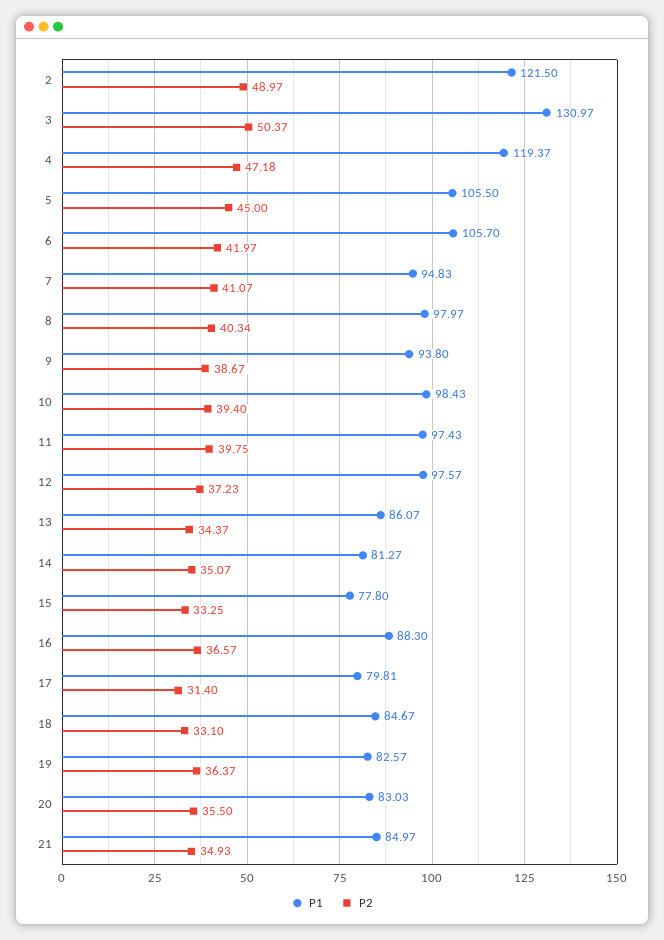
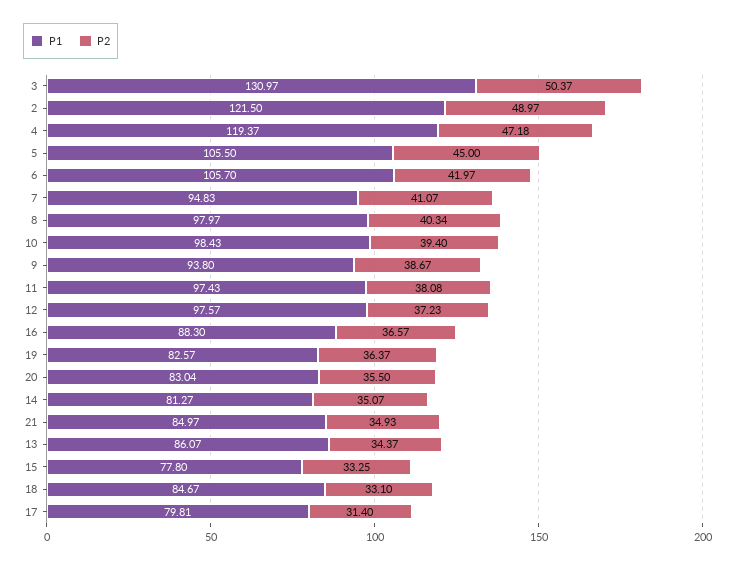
  {
    "P1": {
      "2": 121.5,
      "3": 130.97,
      "4": 119.37,
      "5": 105.5,
      "6": 105.7,
      "7": 94.83,
      "8": 97.97,
      "9": 93.8,
      "10": 98.43,
      "11": 97.43,
      "12": 97.57,
      "13": 86.07,
      "14": 81.27,
      "15": 77.8,
      "16": 88.3,
      "17": 79.81,
      "18": 84.67,
      "19": 82.57,
-     "20": 83.03,
+     "20": 83.04,
      "21": 84.97
    },
    "P2": {
      "2": 48.97,
      "3": 50.37,
      "4": 47.18,
      "5": 45,
      "6": 41.97,
      "7": 41.07,
      "8": 40.34,
      "9": 38.67,
      "10": 39.4,
-     "11": 39.75,
+     "11": 38.08,
      "12": 37.23,
      "13": 34.37,
      "14": 35.07,
      "15": 33.25,
      "16": 36.57,
      "17": 31.4,
      "18": 33.1,
      "19": 36.37,
      "20": 35.5,
      "21": 34.93
    }
  }

